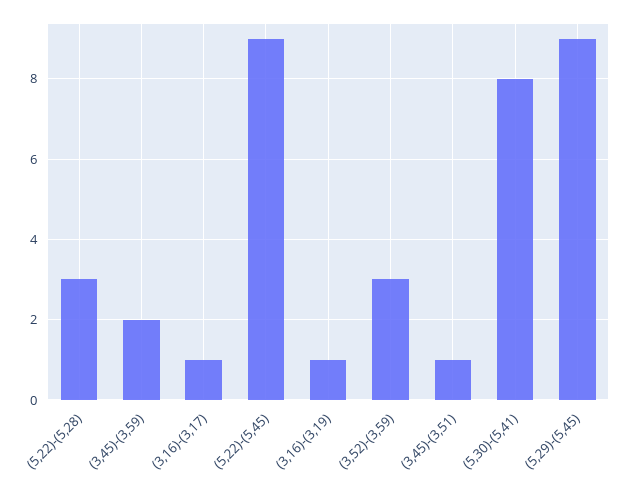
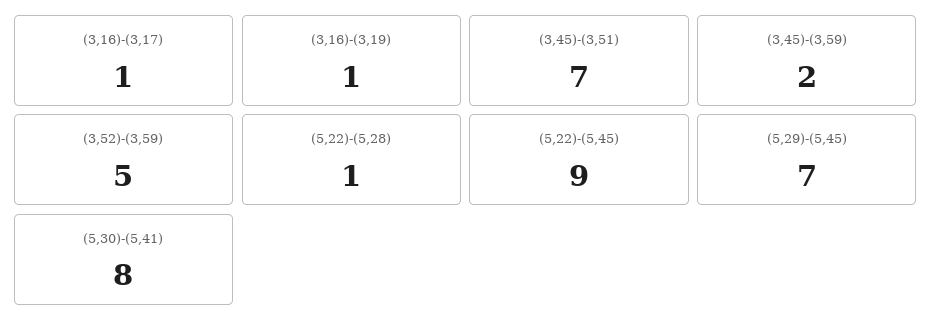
  {
-   "(5,22)-(5,28)": 3,
+   "(5,22)-(5,28)": 1,
    "(3,45)-(3,59)": 2,
    "(3,16)-(3,17)": 1,
    "(5,22)-(5,45)": 9,
    "(3,16)-(3,19)": 1,
-   "(3,52)-(3,59)": 3,
+   "(3,52)-(3,59)": 5,
-   "(3,45)-(3,51)": 1,
+   "(3,45)-(3,51)": 7,
    "(5,30)-(5,41)": 8,
-   "(5,29)-(5,45)": 9
+   "(5,29)-(5,45)": 7
  }

